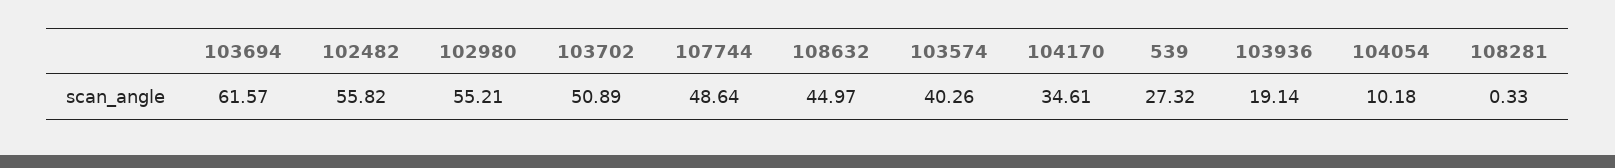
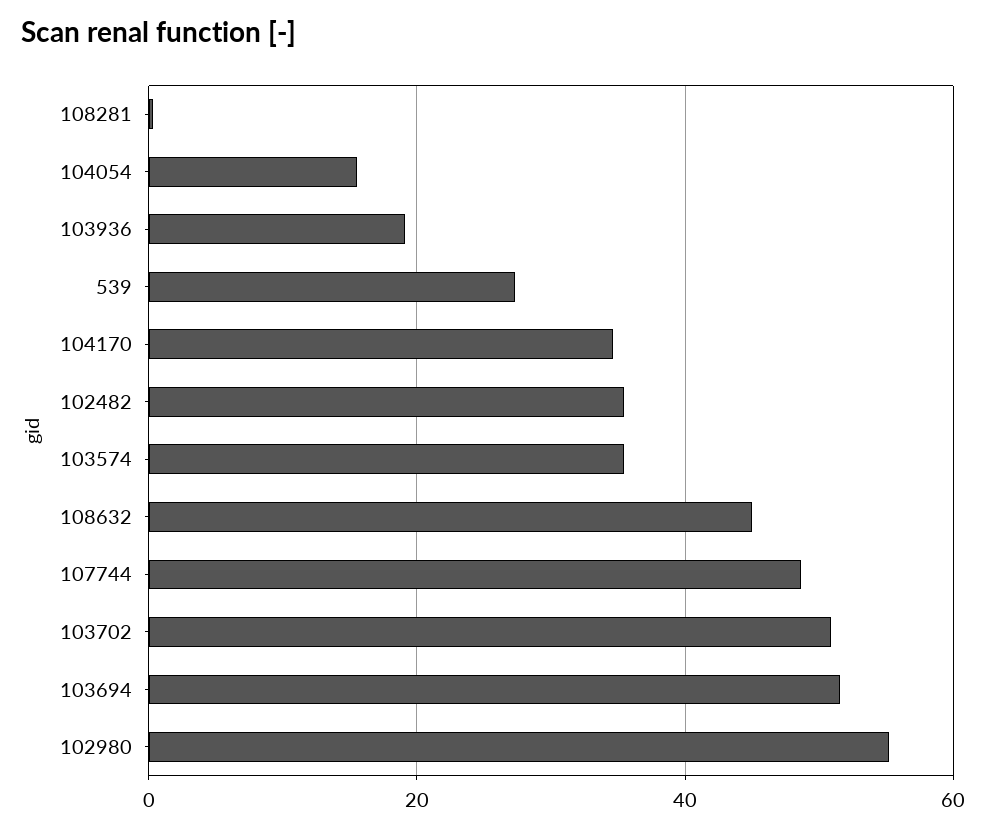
  {
-   "103694": 61.57,
+   "103694": 52,
-   "102482": 55.82,
+   "102482": 36,
    "102980": 55.21,
    "103702": 50.89,
    "107744": 48.64,
    "108632": 44.97,
-   "103574": 40.26,
+   "103574": 36,
    "104170": 34.61,
    "539": 27.32,
    "103936": 19.14,
-   "104054": 10.18,
+   "104054": 16,
    "108281": 0.33
  }

